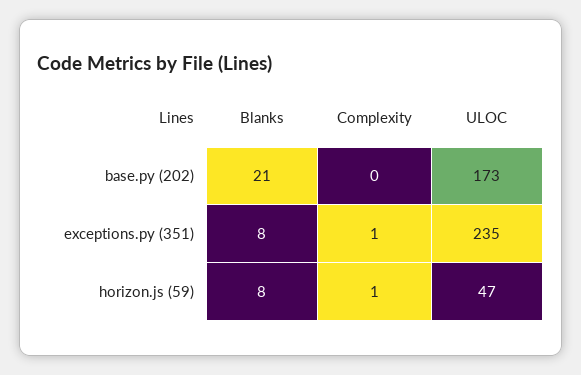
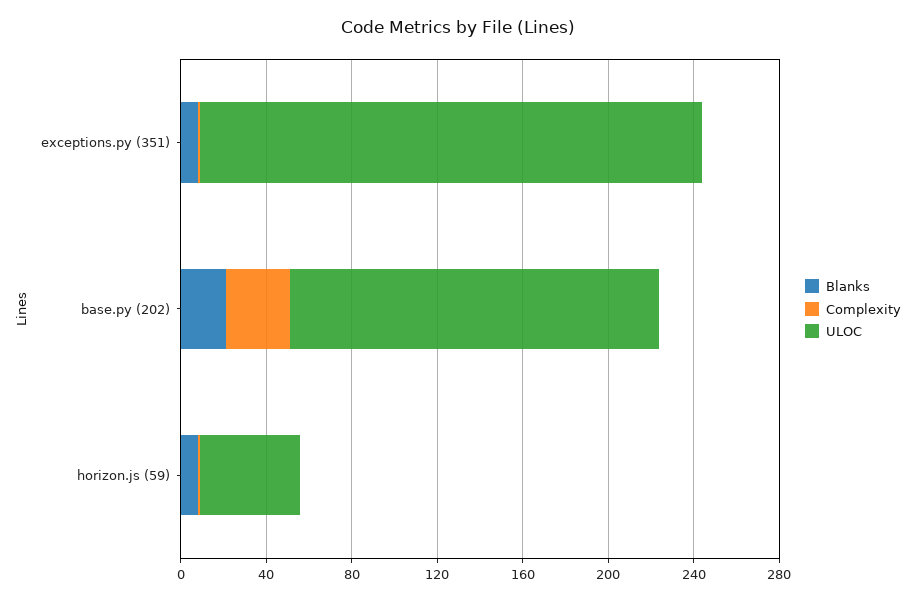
  {
    "Blanks": {
      "base.py (202)": 21,
      "exceptions.py (351)": 8,
      "horizon.js (59)": 8
    },
    "Complexity": {
-     "base.py (202)": 0,
+     "base.py (202)": 30,
      "exceptions.py (351)": 1,
      "horizon.js (59)": 1
    },
    "ULOC": {
      "base.py (202)": 173,
      "exceptions.py (351)": 235,
      "horizon.js (59)": 47
    }
  }

